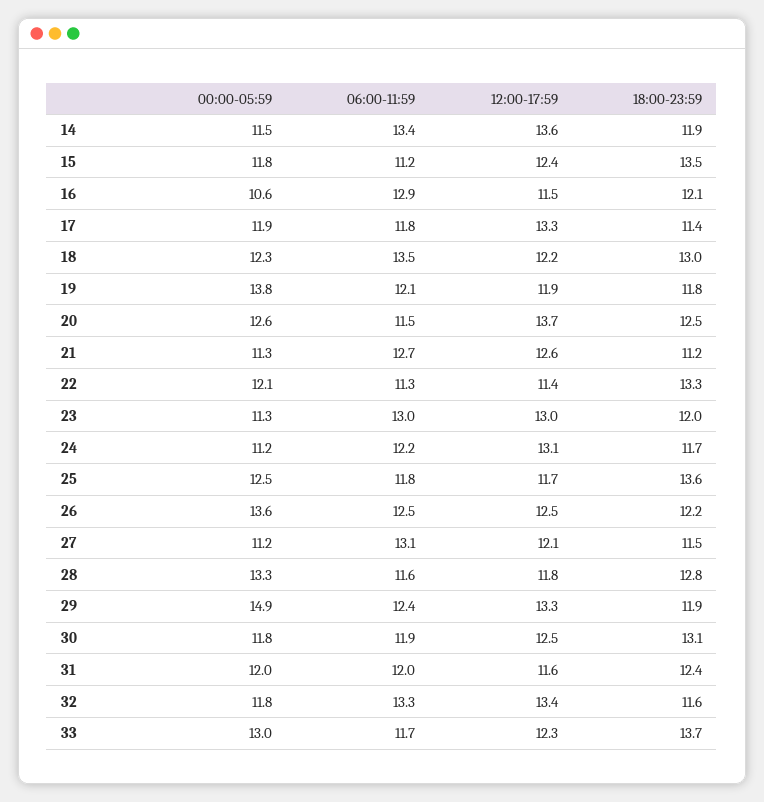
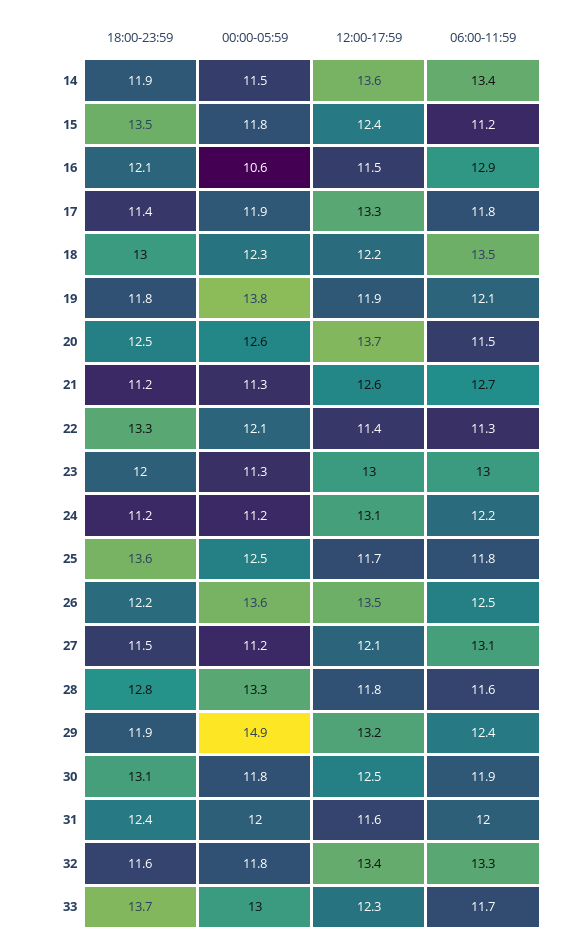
  {
    "00:00-05:59": {
      "14": 11.5,
      "15": 11.8,
      "16": 10.6,
      "17": 11.9,
      "18": 12.3,
      "19": 13.8,
      "20": 12.6,
      "21": 11.3,
      "22": 12.1,
      "23": 11.3,
      "24": 11.2,
      "25": 12.5,
      "26": 13.6,
      "27": 11.2,
      "28": 13.3,
      "29": 14.9,
      "30": 11.8,
      "31": 12,
      "32": 11.8,
      "33": 13
    },
    "06:00-11:59": {
      "14": 13.4,
      "15": 11.2,
      "16": 12.9,
      "17": 11.8,
      "18": 13.5,
      "19": 12.1,
      "20": 11.5,
      "21": 12.7,
      "22": 11.3,
      "23": 13,
      "24": 12.2,
      "25": 11.8,
      "26": 12.5,
      "27": 13.1,
      "28": 11.6,
      "29": 12.4,
      "30": 11.9,
      "31": 12,
      "32": 13.3,
      "33": 11.7
    },
    "12:00-17:59": {
      "14": 13.6,
      "15": 12.4,
      "16": 11.5,
      "17": 13.3,
      "18": 12.2,
      "19": 11.9,
      "20": 13.7,
      "21": 12.6,
      "22": 11.4,
      "23": 13,
      "24": 13.1,
      "25": 11.7,
-     "26": 12.5,
+     "26": 13.5,
      "27": 12.1,
      "28": 11.8,
-     "29": 13.3,
+     "29": 13.2,
      "30": 12.5,
      "31": 11.6,
      "32": 13.4,
      "33": 12.3
    },
    "18:00-23:59": {
      "14": 11.9,
      "15": 13.5,
      "16": 12.1,
      "17": 11.4,
      "18": 13,
      "19": 11.8,
      "20": 12.5,
      "21": 11.2,
      "22": 13.3,
      "23": 12,
-     "24": 11.7,
+     "24": 11.2,
      "25": 13.6,
      "26": 12.2,
      "27": 11.5,
      "28": 12.8,
      "29": 11.9,
      "30": 13.1,
      "31": 12.4,
      "32": 11.6,
      "33": 13.7
    }
  }

